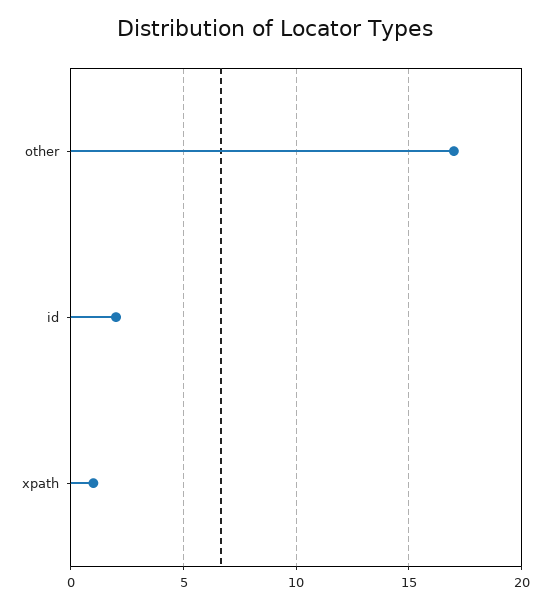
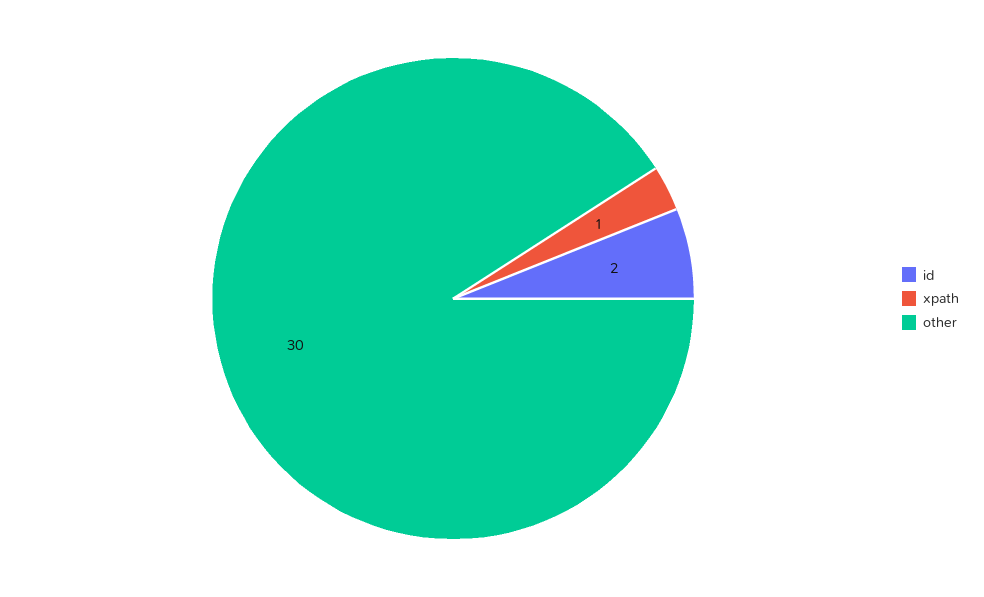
  {
-   "other": 17,
+   "other": 30,
    "id": 2,
    "xpath": 1
  }

